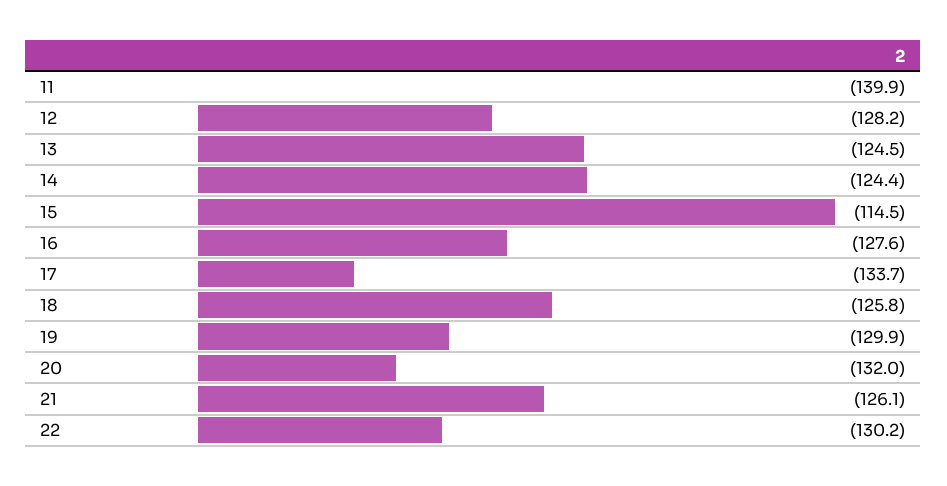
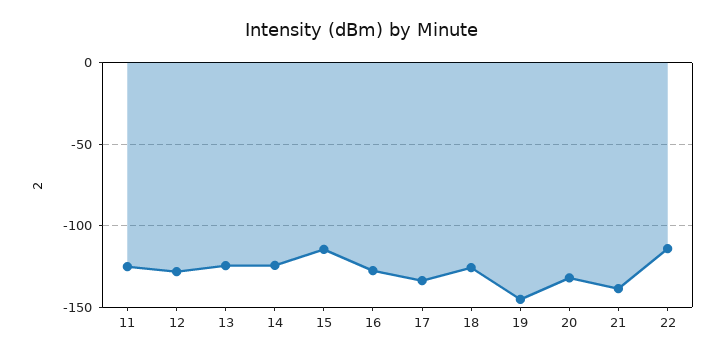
  {
-   "11": -139.9,
+   "11": -125,
    "12": -128.2,
    "13": -124.5,
    "14": -124.4,
    "15": -114.5,
    "16": -127.6,
    "17": -133.7,
    "18": -125.8,
-   "19": -129.9,
+   "19": -145,
    "20": -132,
-   "21": -126.1,
+   "21": -140,
-   "22": -130.2
+   "22": -115
  }

